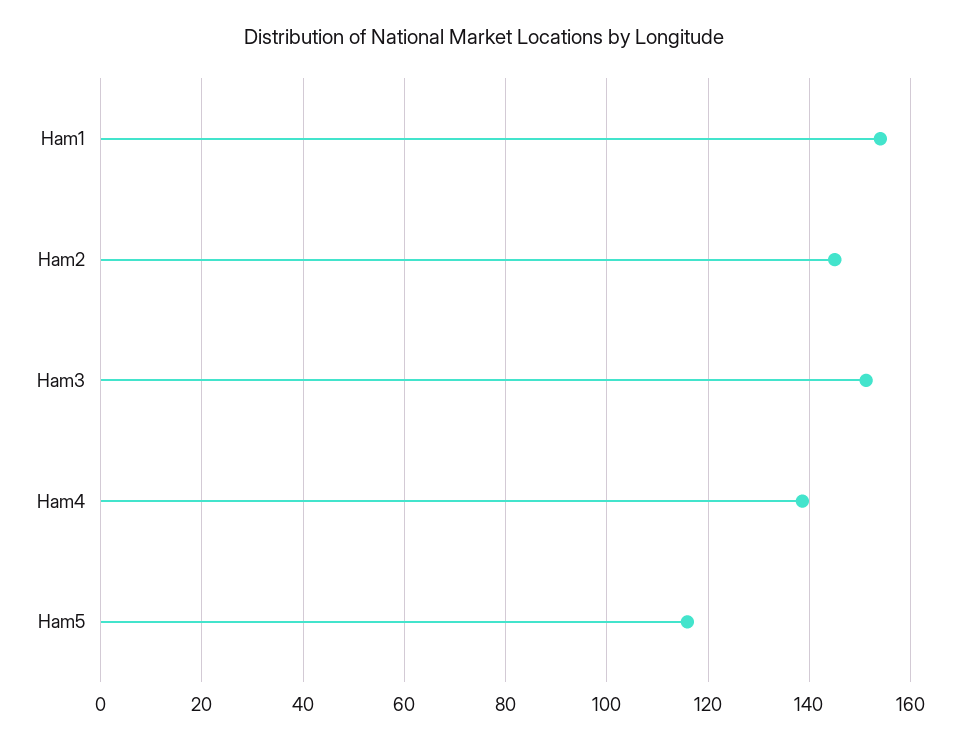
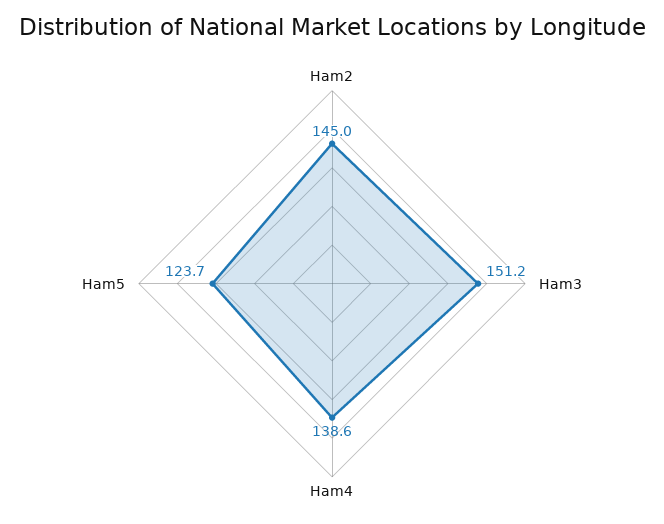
  {
-   "Ham1": 154,
    "Ham2": 145,
    "Ham3": 151.2,
    "Ham4": 138.6,
-   "Ham5": 116
+   "Ham5": 123.7
  }

